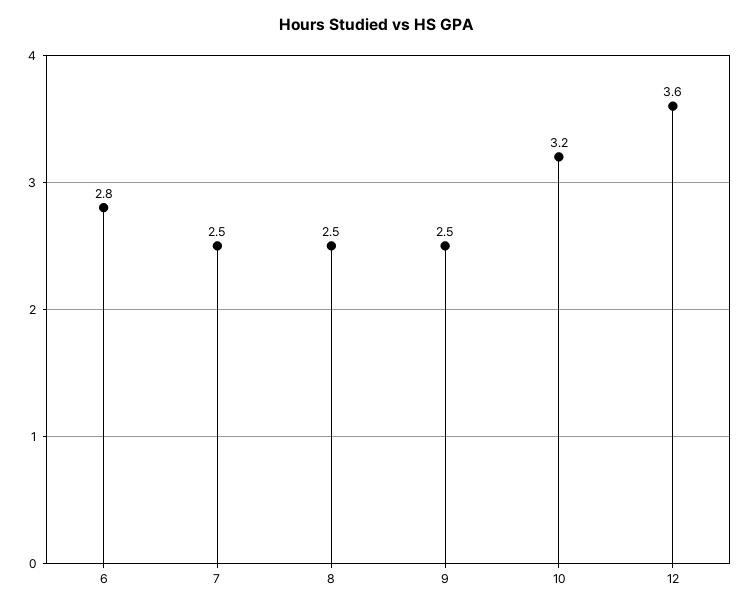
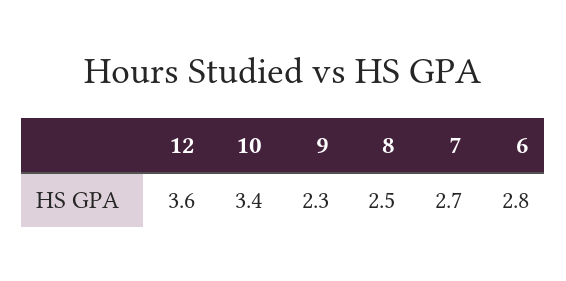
  {
    "6": 2.8,
-   "7": 2.5,
+   "7": 2.7,
    "8": 2.5,
-   "9": 2.5,
+   "9": 2.3,
-   "10": 3.2,
+   "10": 3.4,
    "12": 3.6
  }

